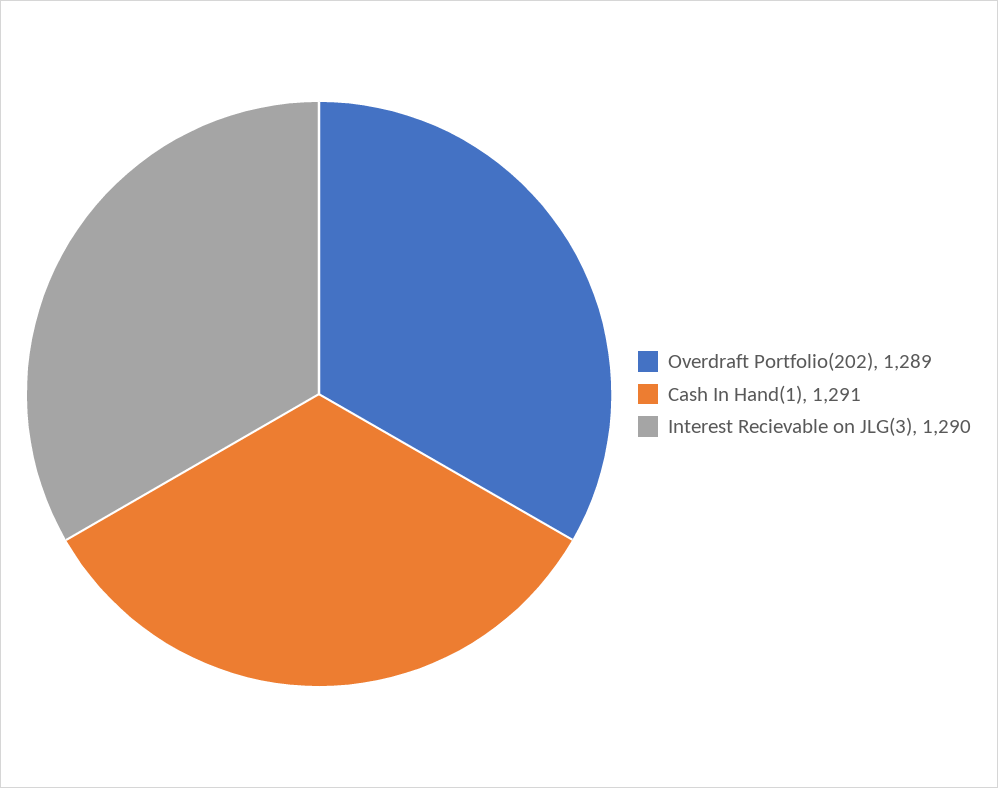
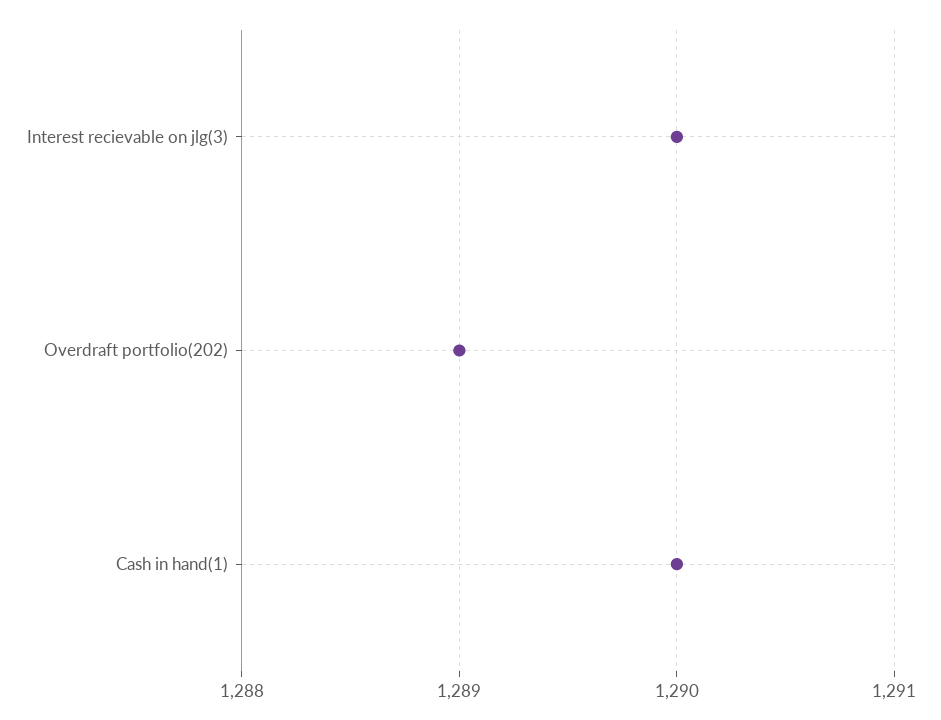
  {
    "Overdraft Portfolio(202)": 1289,
-   "Cash In Hand(1)": 1291,
+   "Cash In Hand(1)": 1290,
    "Interest Recievable on JLG(3)": 1290
  }

